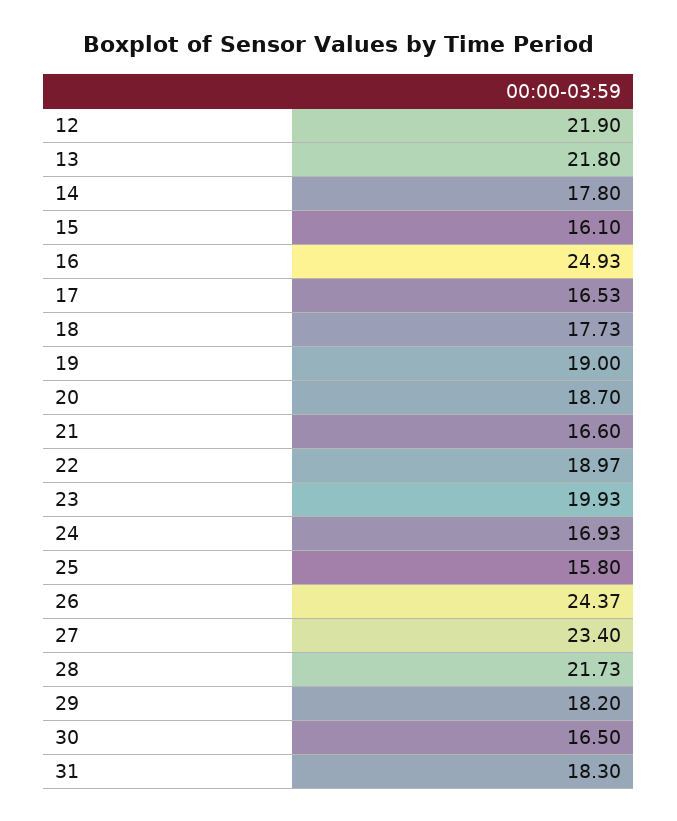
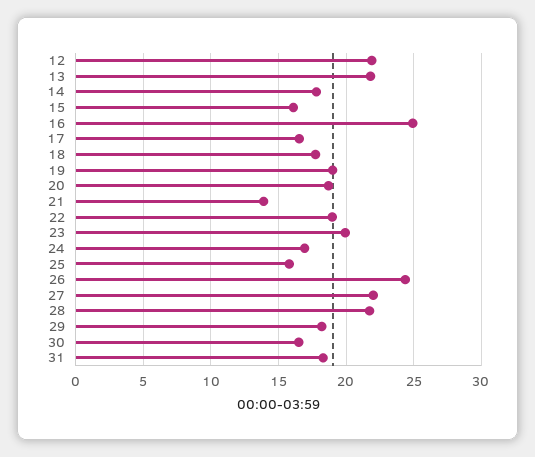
  {
    "12": 21.9,
    "13": 21.8,
    "14": 17.8,
    "15": 16.1,
    "16": 24.93,
    "17": 16.53,
    "18": 17.73,
    "19": 19,
    "20": 18.7,
-   "21": 16.6,
+   "21": 14,
    "22": 18.97,
    "23": 19.93,
    "24": 16.93,
    "25": 15.8,
    "26": 24.37,
-   "27": 23.4,
+   "27": 22,
    "28": 21.73,
    "29": 18.2,
    "30": 16.5,
    "31": 18.3
  }

